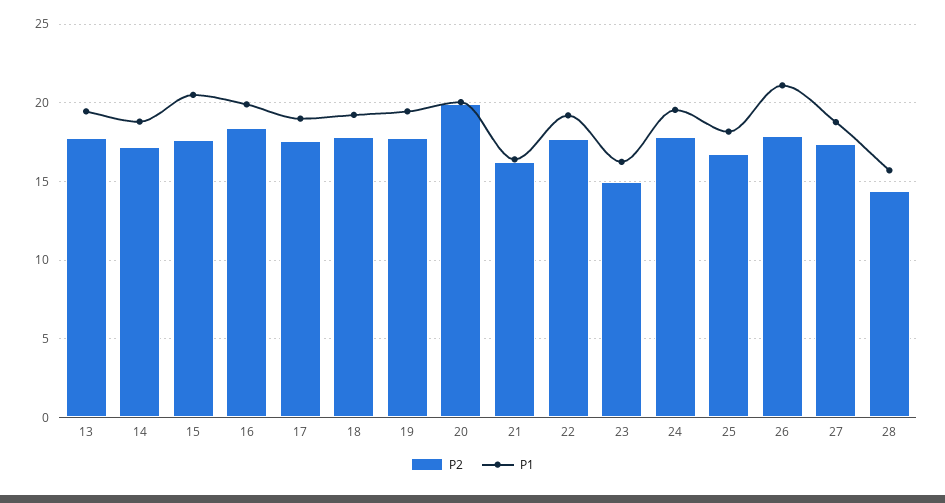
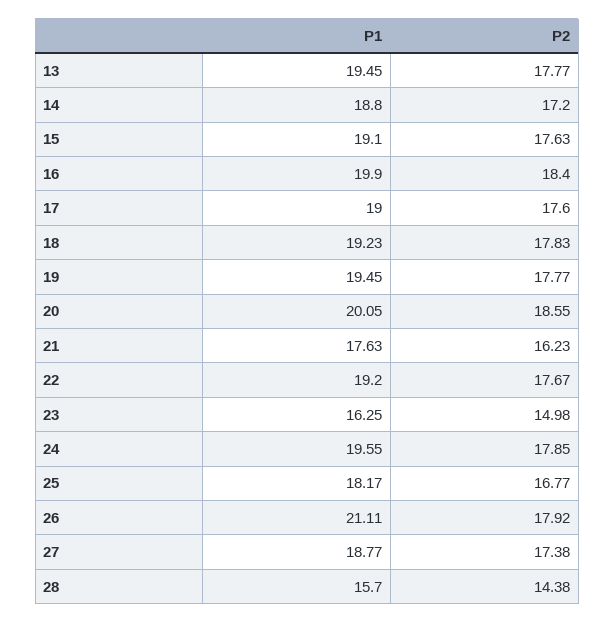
  {
    "P2": {
      "13": 17.77,
      "14": 17.2,
      "15": 17.63,
      "16": 18.4,
      "17": 17.6,
      "18": 17.83,
      "19": 17.77,
-     "20": 20,
+     "20": 18.55,
      "21": 16.23,
      "22": 17.67,
      "23": 14.98,
      "24": 17.85,
      "25": 16.77,
      "26": 17.92,
      "27": 17.38,
      "28": 14.38
    },
    "P1": {
      "13": 19.45,
      "14": 18.8,
-     "15": 20.5,
+     "15": 19.1,
      "16": 19.9,
      "17": 19,
      "18": 19.23,
      "19": 19.45,
      "20": 20.05,
-     "21": 16.5,
+     "21": 17.63,
      "22": 19.2,
      "23": 16.25,
      "24": 19.55,
      "25": 18.17,
      "26": 21.11,
      "27": 18.77,
      "28": 15.7
    }
  }

